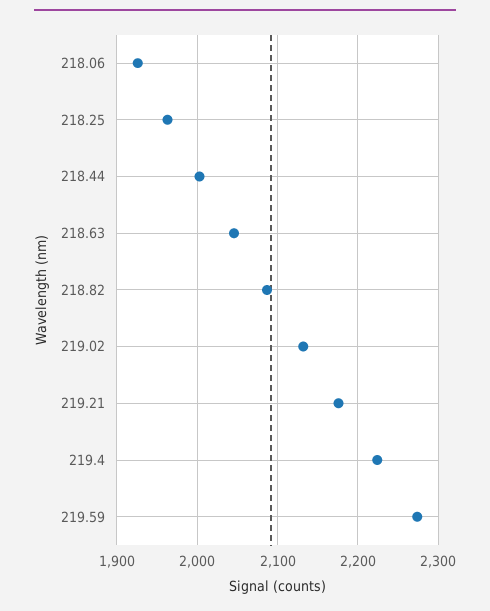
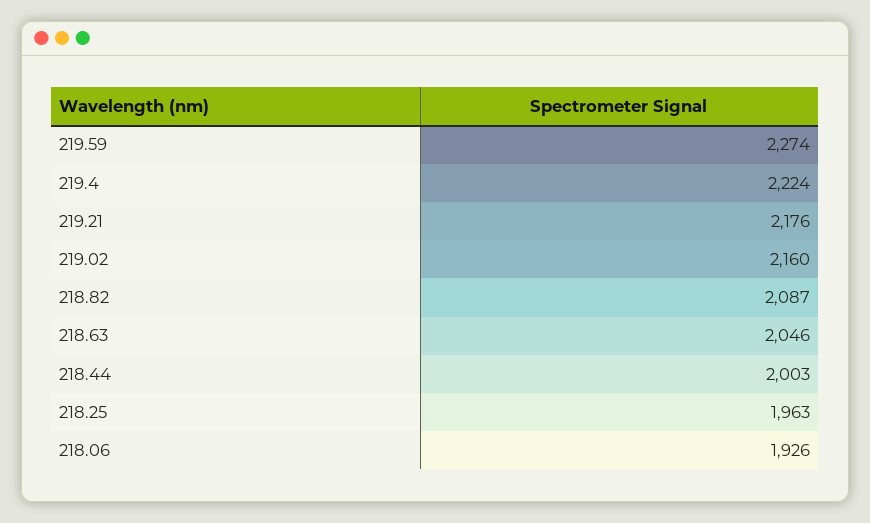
  {
    "218.06": 1926,
    "218.25": 1963,
    "218.44": 2003,
    "218.63": 2046,
    "218.82": 2087,
-   "219.02": 2130,
+   "219.02": 2160,
    "219.21": 2176,
    "219.4": 2224,
    "219.59": 2274
  }

